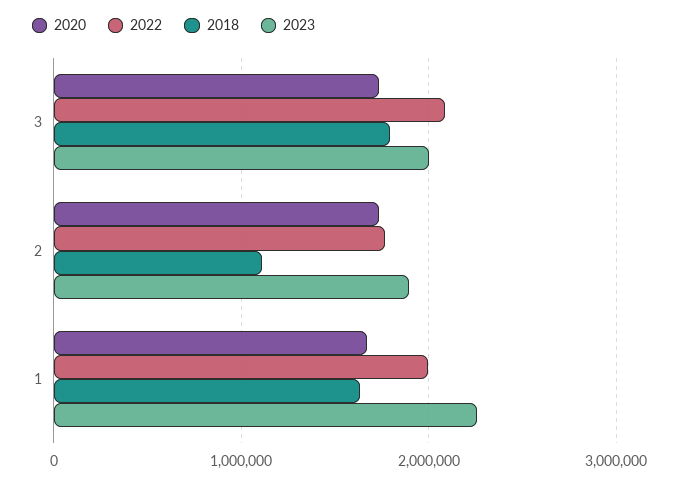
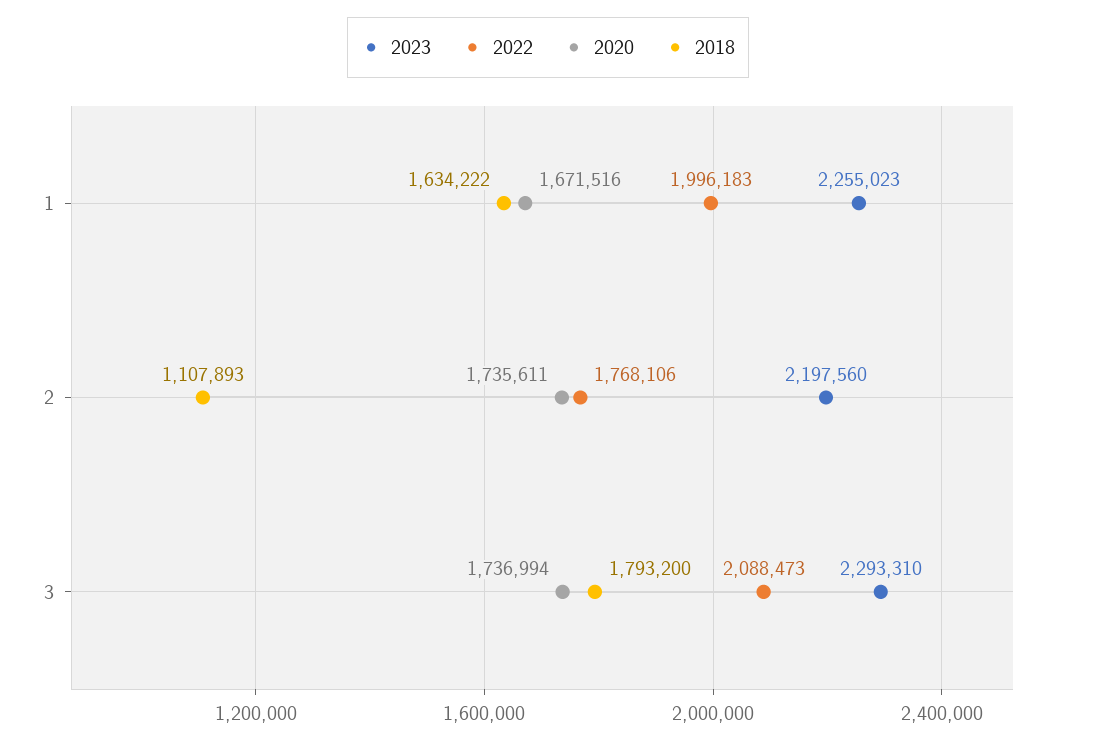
  {
    "2020": {
      "3": 1736994,
      "2": 1735611,
      "1": 1671516
    },
    "2022": {
      "3": 2088473,
      "2": 1768106,
      "1": 1996183
    },
    "2018": {
      "3": 1793200,
      "2": 1107893,
      "1": 1634222
    },
    "2023": {
-     "3": 2000000,
+     "3": 2293310,
-     "2": 1900000,
+     "2": 2197560,
      "1": 2255023
    }
  }

